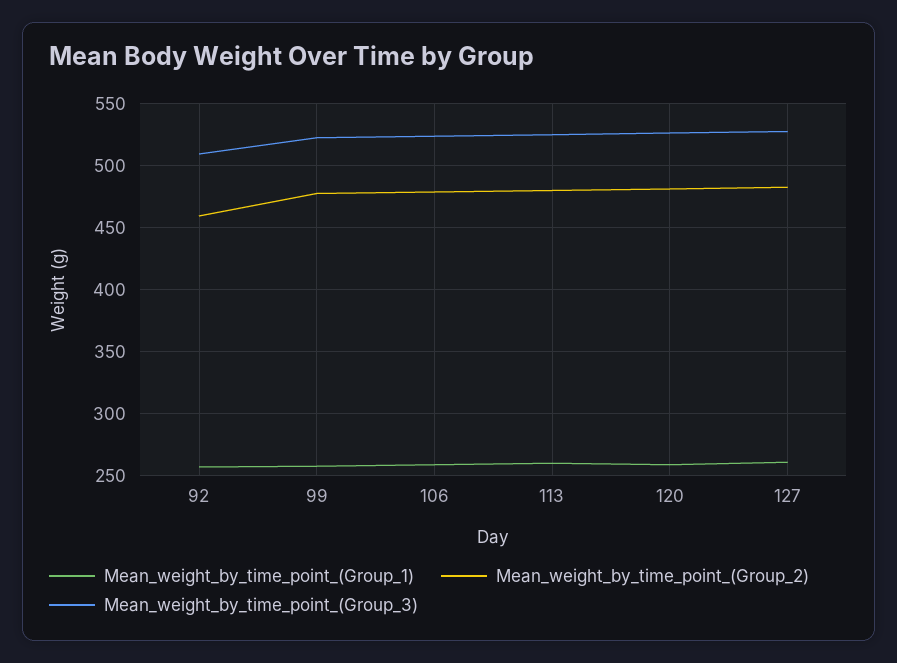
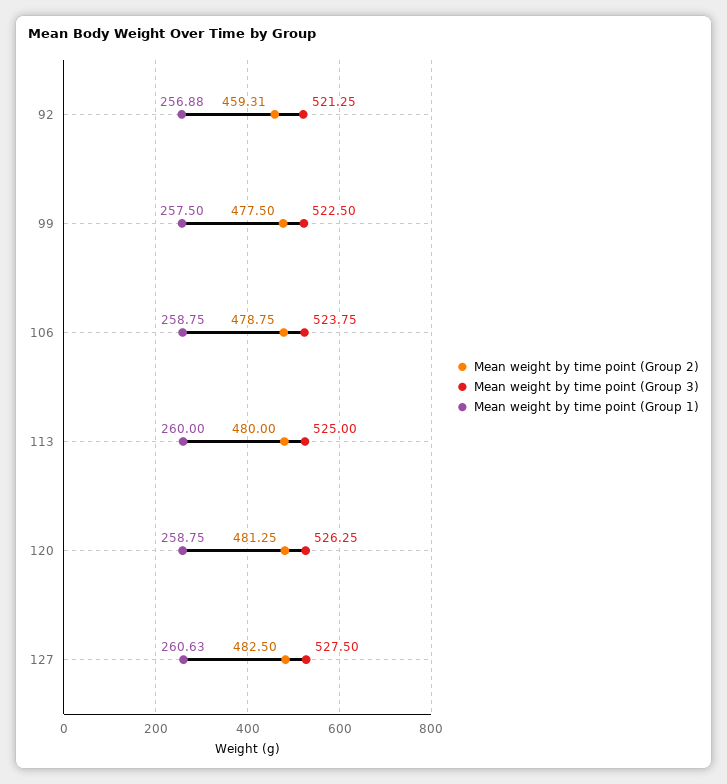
  {
    "Mean_weight_by_time_point_(Group_1)": {
      "92": 256.88,
      "99": 257.5,
      "106": 258.75,
      "113": 260,
      "120": 258.75,
      "127": 260.63
    },
    "Mean_weight_by_time_point_(Group_2)": {
      "92": 459.31,
      "99": 477.5,
      "106": 478.75,
      "113": 480,
      "120": 481.25,
      "127": 482.5
    },
    "Mean_weight_by_time_point_(Group_3)": {
-     "92": 510,
+     "92": 521.25,
      "99": 522.5,
      "106": 523.75,
      "113": 525,
      "120": 526.25,
      "127": 527.5
    }
  }

